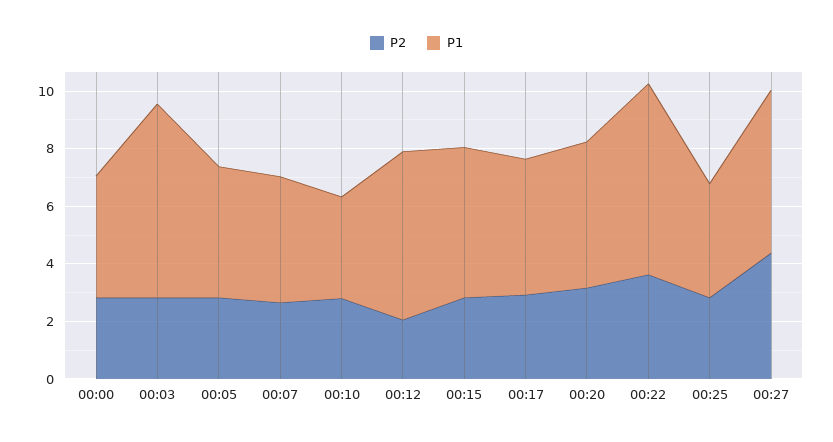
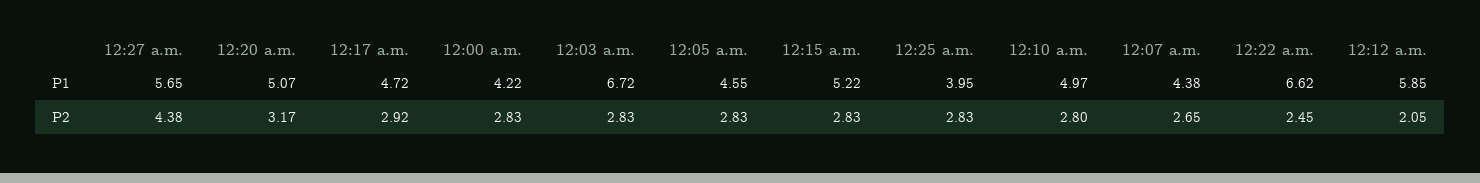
  {
    "P2": {
      "00:00": 2.83,
      "00:03": 2.83,
      "00:05": 2.83,
      "00:07": 2.65,
      "00:10": 2.8,
      "00:12": 2.05,
      "00:15": 2.83,
      "00:17": 2.92,
      "00:20": 3.17,
-     "00:22": 3.5,
+     "00:22": 2.45,
      "00:25": 2.83,
      "00:27": 4.38
    },
    "P1": {
      "00:00": 4.22,
      "00:03": 6.72,
      "00:05": 4.55,
      "00:07": 4.38,
-     "00:10": 3.5,
+     "00:10": 4.97,
      "00:12": 5.85,
      "00:15": 5.22,
      "00:17": 4.72,
      "00:20": 5.07,
      "00:22": 6.62,
      "00:25": 3.95,
      "00:27": 5.65
    }
  }

